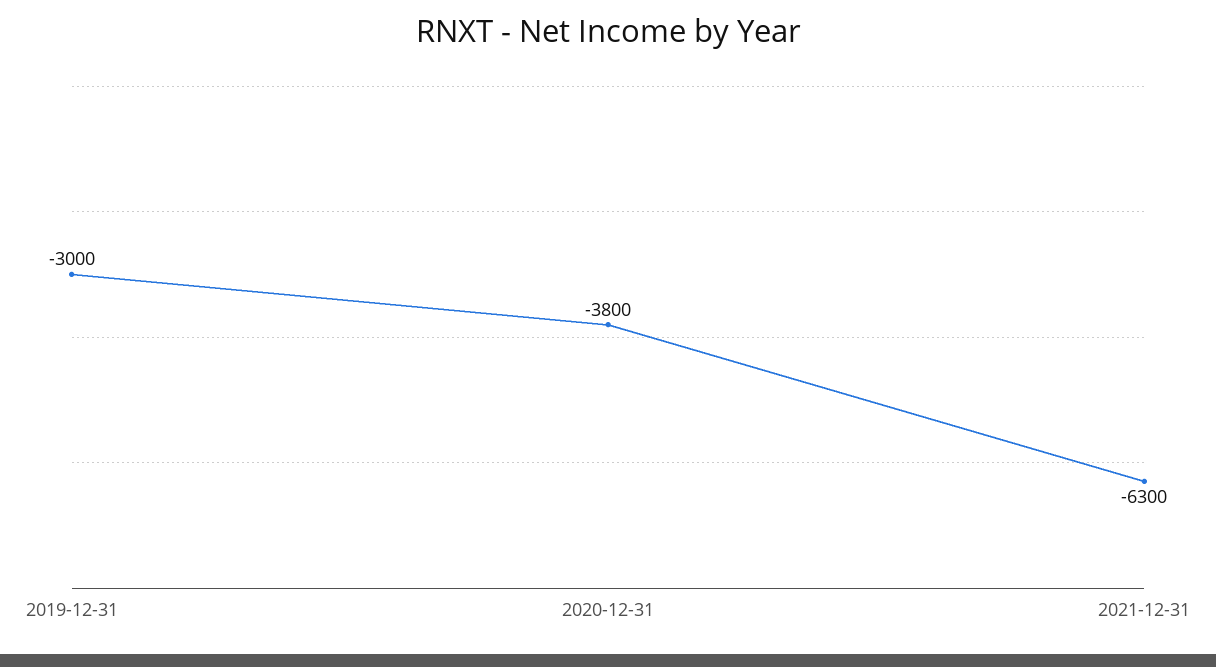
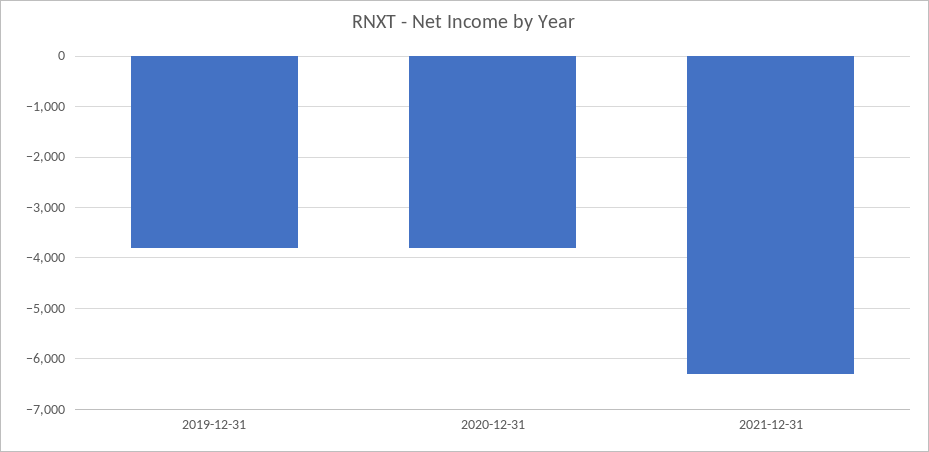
  {
-   "2019-12-31": -3000,
+   "2019-12-31": -3800,
    "2020-12-31": -3800,
    "2021-12-31": -6300
  }

